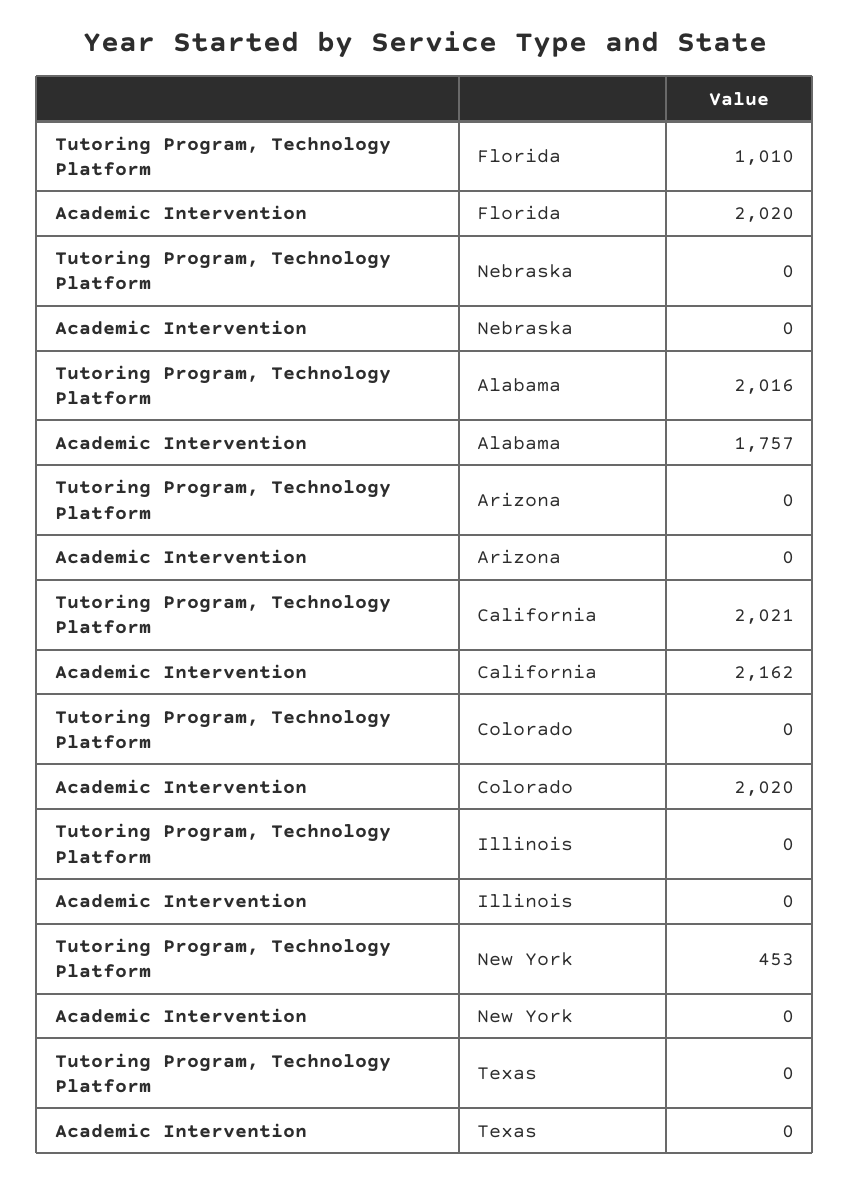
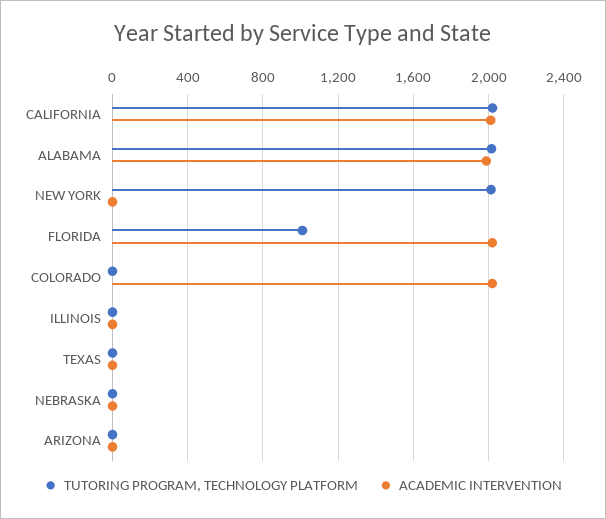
  {
    "Tutoring Program, Technology Platform": {
      "Florida": 1010,
      "Nebraska": 0,
      "Alabama": 2016,
      "Arizona": 0,
      "California": 2021,
      "Colorado": 0,
      "Illinois": 0,
-     "New York": 453,
+     "New York": 2000,
      "Texas": 0
    },
    "Academic Intervention": {
      "Florida": 2020,
      "Nebraska": 0,
-     "Alabama": 1757,
+     "Alabama": 2000,
      "Arizona": 0,
-     "California": 2162,
+     "California": 2000,
      "Colorado": 2020,
      "Illinois": 0,
      "New York": 0,
      "Texas": 0
    }
  }

